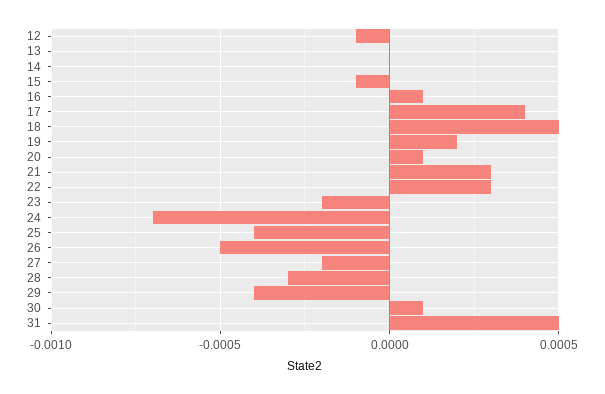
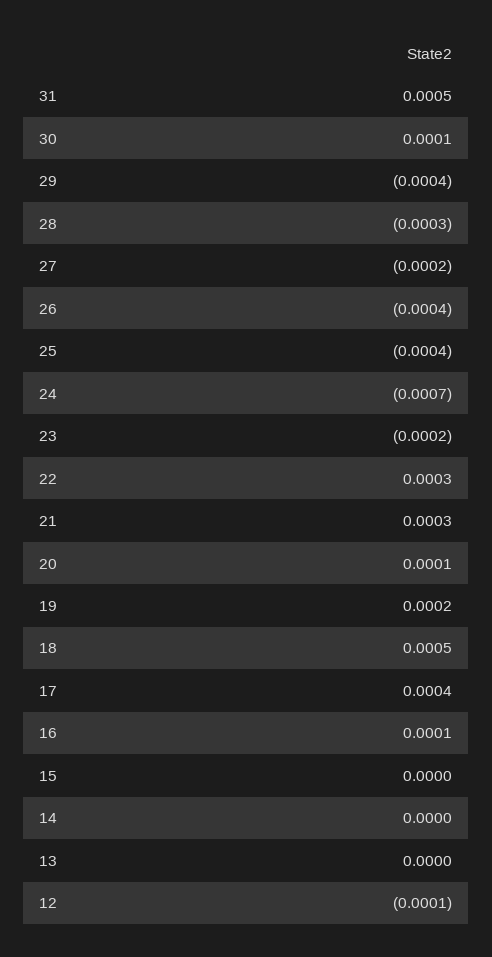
  {
    "12": -0.0001,
    "13": 0,
    "14": 0,
-   "15": -0.0001,
+   "15": 0,
    "16": 0.0001,
    "17": 0.0004,
    "18": 0.0005,
    "19": 0.0002,
    "20": 0.0001,
    "21": 0.0003,
    "22": 0.0003,
    "23": -0.0002,
    "24": -0.0007,
    "25": -0.0004,
-   "26": -0.0005,
+   "26": -0.0004,
    "27": -0.0002,
    "28": -0.0003,
    "29": -0.0004,
    "30": 0.0001,
    "31": 0.0005
  }

